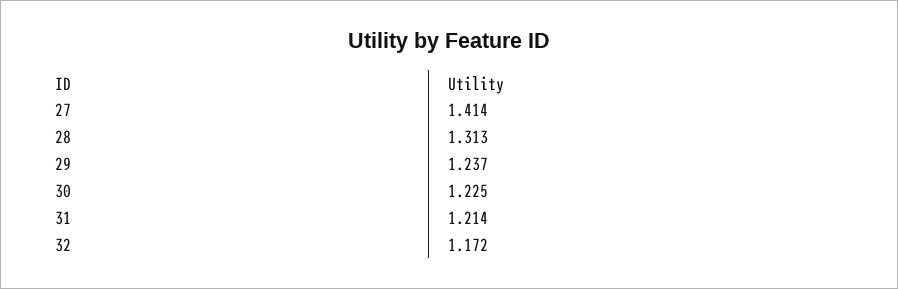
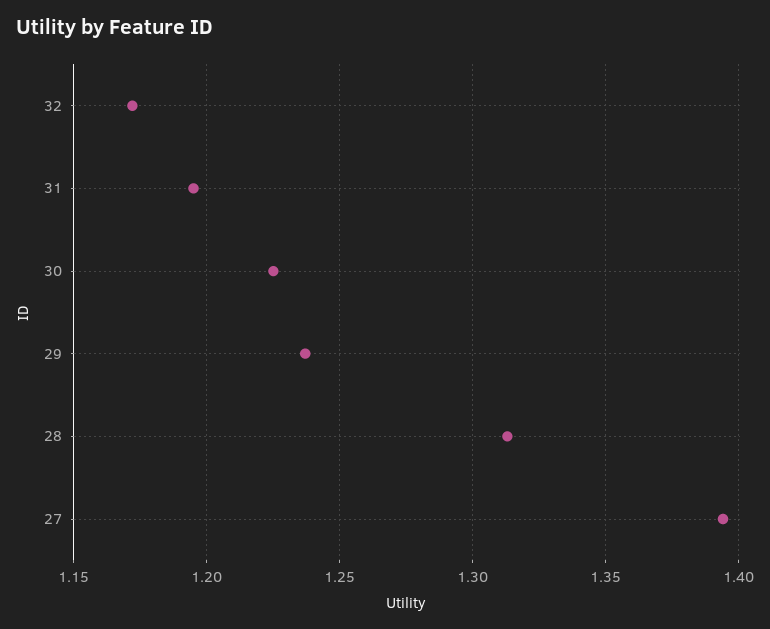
  {
-   "27": 1.414,
+   "27": 1.395,
    "28": 1.313,
    "29": 1.237,
    "30": 1.225,
-   "31": 1.214,
+   "31": 1.195,
    "32": 1.172
  }

